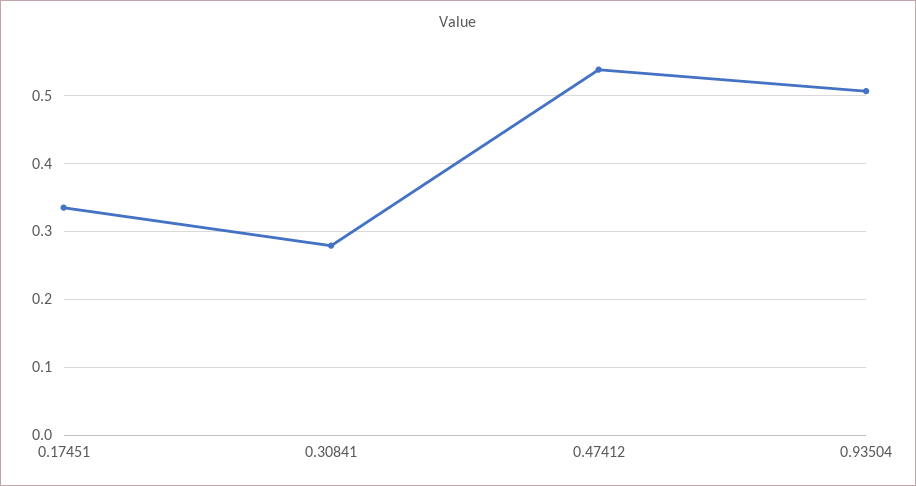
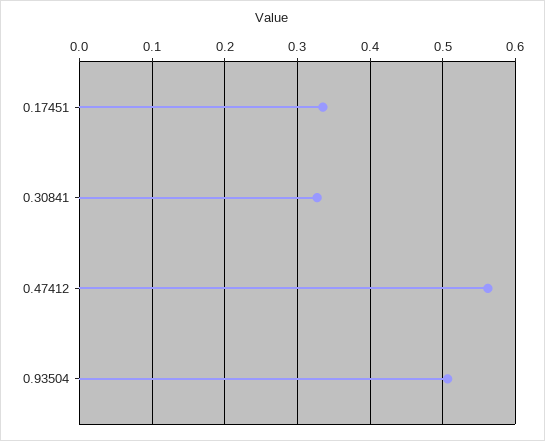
  {
    "0.17451": 0.34,
-   "0.30841": 0.28,
+   "0.30841": 0.33,
-   "0.47412": 0.54,
+   "0.47412": 0.56,
    "0.93504": 0.51
  }

